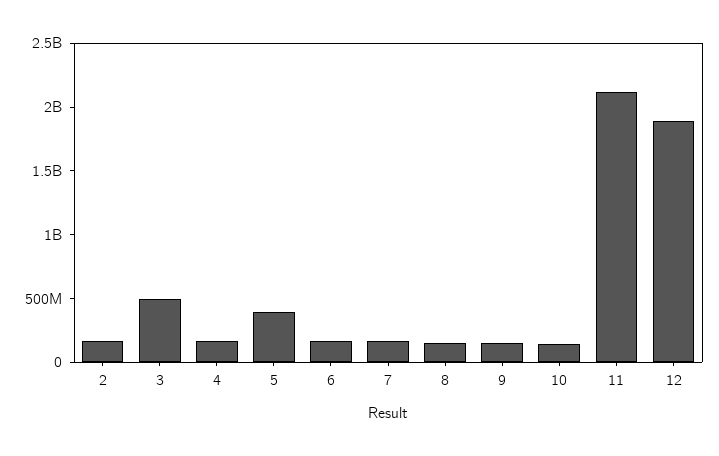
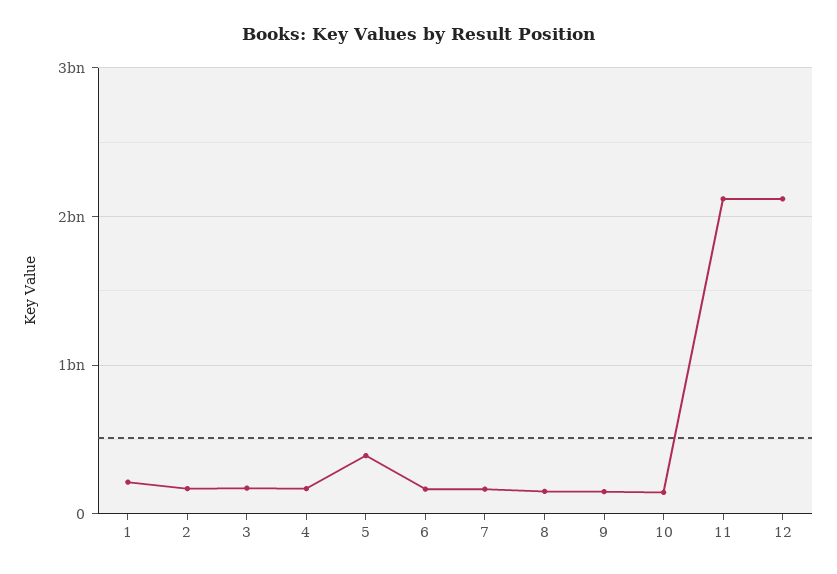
  {
    "2": 200000000,
-   "3": 500000000,
+   "3": 200000000,
    "4": 200000000,
    "5": 400000000,
    "6": 200000000,
    "7": 200000000,
    "8": 200000000,
    "9": 200000000,
    "10": 100000000,
    "11": 2100000000,
-   "12": 1900000000
+   "12": 2100000000,
+   "1": 200000000
  }

